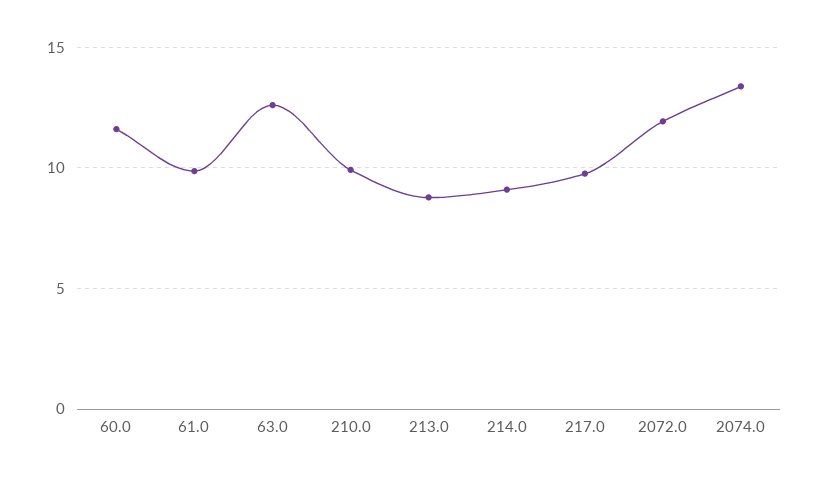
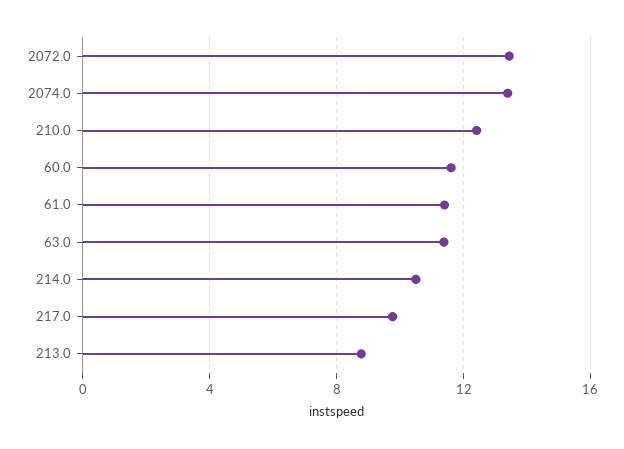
  {
    "60.0": 11.5,
-   "61.0": 10,
+   "61.0": 11.5,
-   "63.0": 12.5,
+   "63.0": 11.5,
-   "210.0": 10,
+   "210.0": 12.5,
    "213.0": 9,
-   "214.0": 9,
+   "214.0": 10.5,
    "217.0": 10,
-   "2072.0": 12,
+   "2072.0": 13.5,
    "2074.0": 13.5
  }

